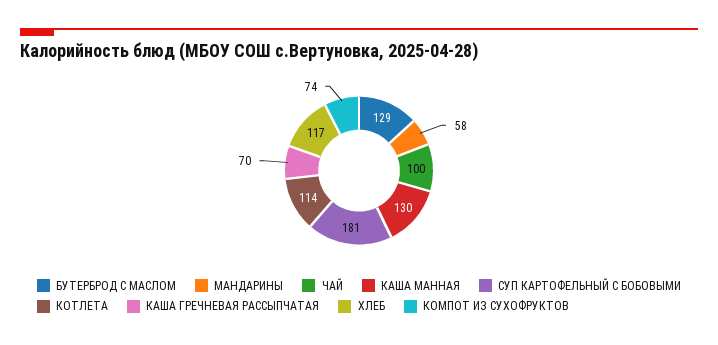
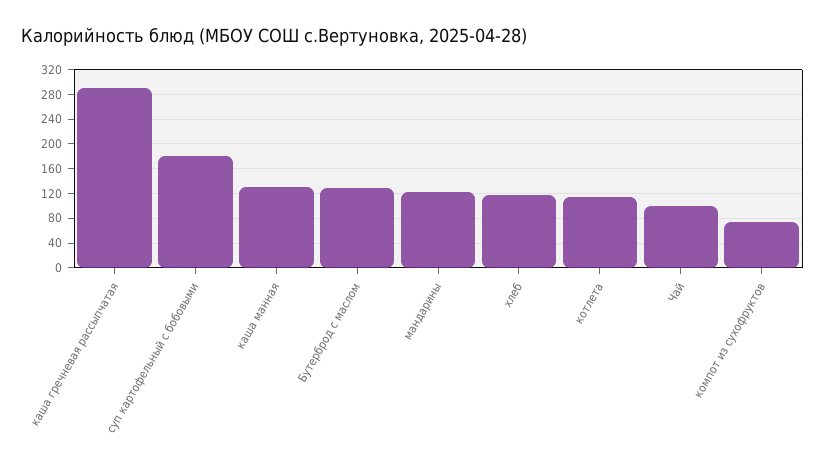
  {
    "БУТЕРБРОД С МАСЛОМ": 129,
-   "МАНДАРИНЫ": 58,
+   "МАНДАРИНЫ": 120,
    "ЧАЙ": 100,
    "КАША МАННАЯ": 130,
    "СУП КАРТОФЕЛЬНЫЙ С БОБОВЫМИ": 181,
    "КОТЛЕТА": 114,
-   "КАША ГРЕЧНЕВАЯ РАССЫПЧАТАЯ": 70,
+   "КАША ГРЕЧНЕВАЯ РАССЫПЧАТАЯ": 290,
    "ХЛЕБ": 117,
    "КОМПОТ ИЗ СУХОФРУКТОВ": 74
  }

